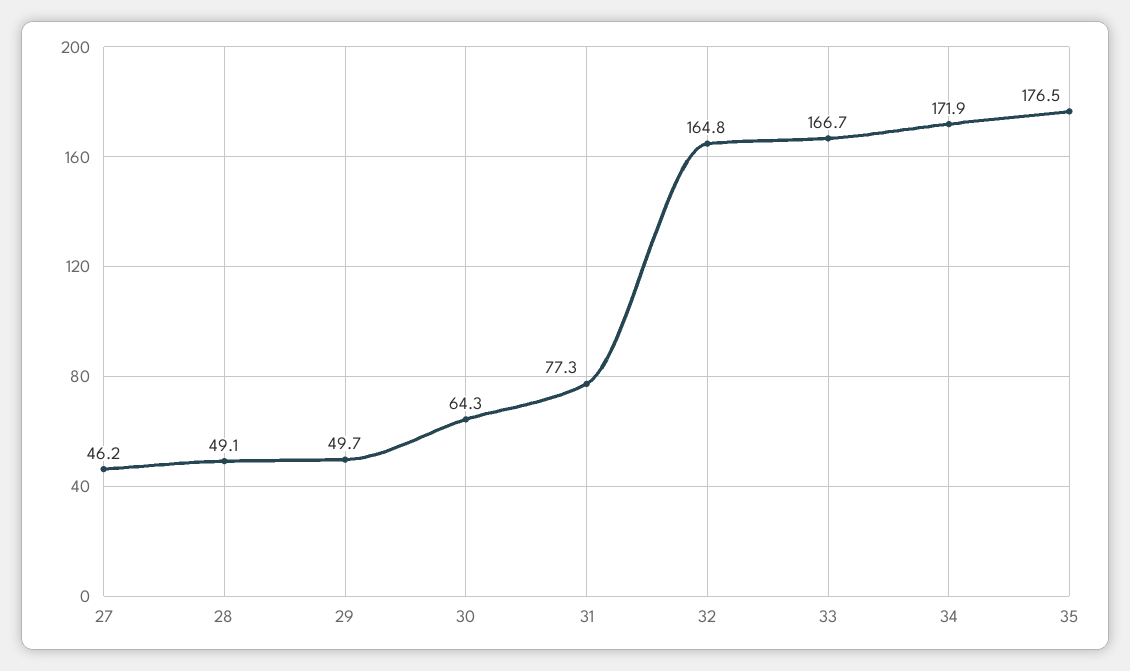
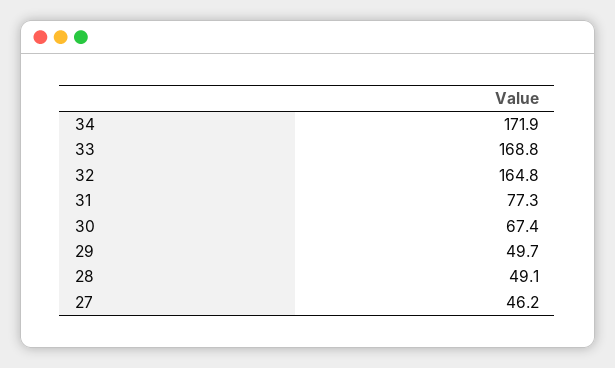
  {
    "27": 46.2,
    "28": 49.1,
    "29": 49.7,
-   "30": 64.3,
+   "30": 67.4,
    "31": 77.3,
    "32": 164.8,
-   "33": 166.7,
+   "33": 168.8,
-   "34": 171.9,
+   "34": 171.9
-   "35": 176.5
  }

